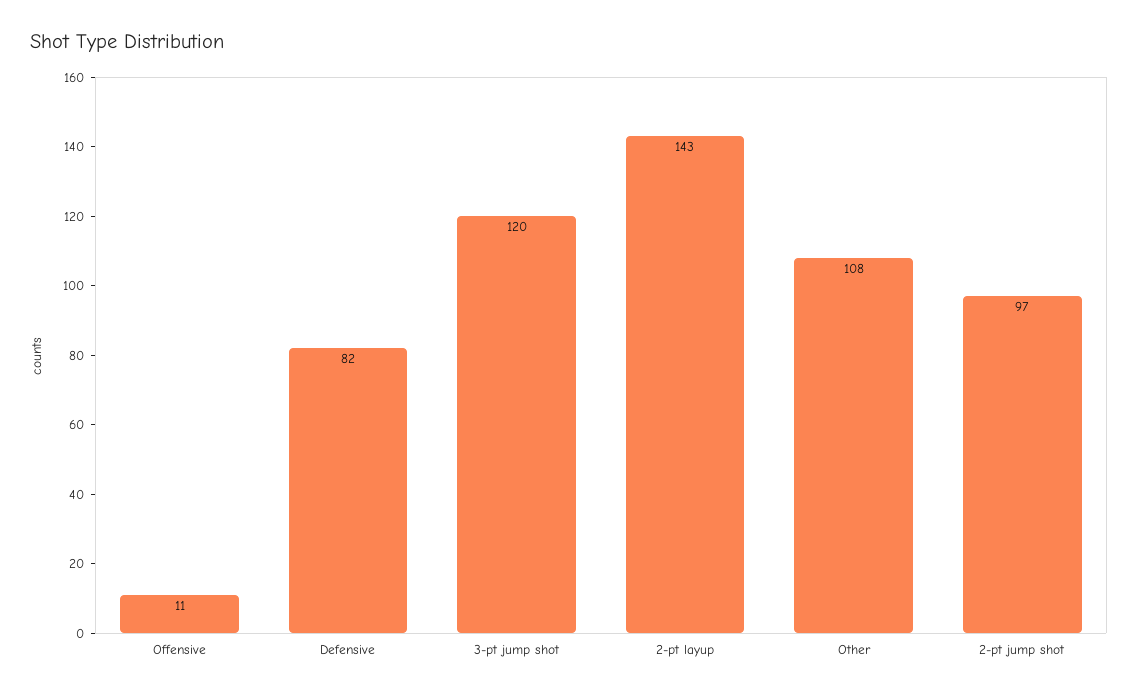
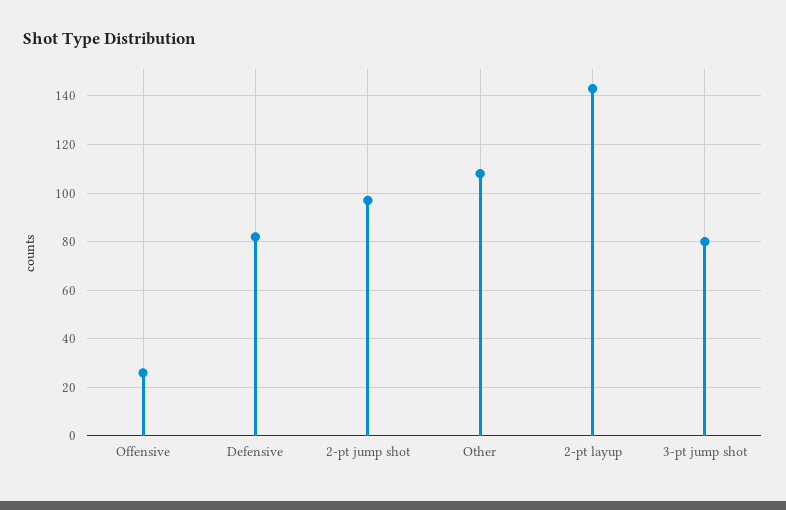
  {
-   "Offensive": 11,
+   "Offensive": 25,
    "Defensive": 82,
-   "3-pt jump shot": 120,
+   "3-pt jump shot": 80,
    "2-pt layup": 143,
    "Other": 108,
    "2-pt jump shot": 97
  }

